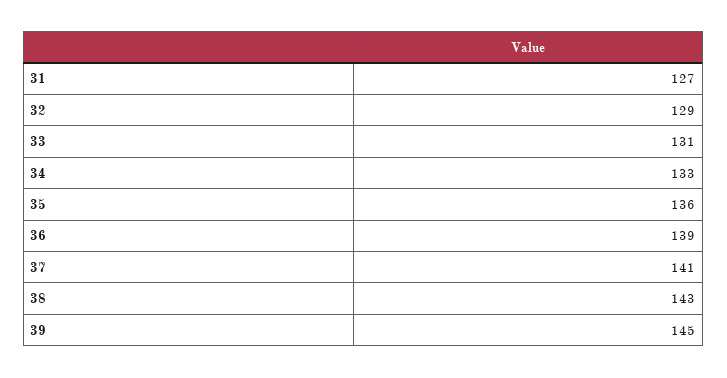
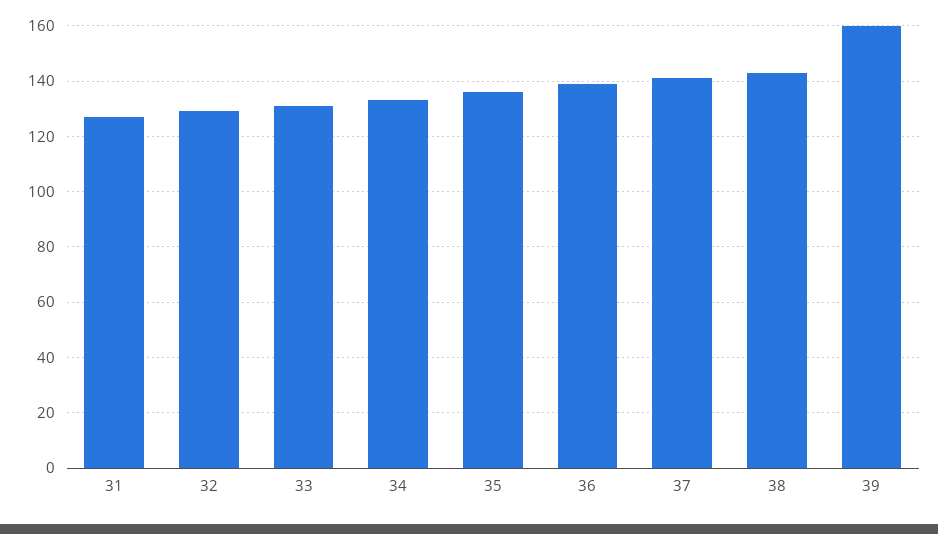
  {
    "31": 127,
    "32": 129,
    "33": 131,
    "34": 133,
    "35": 136,
    "36": 139,
    "37": 141,
    "38": 143,
-   "39": 145
+   "39": 160
  }

